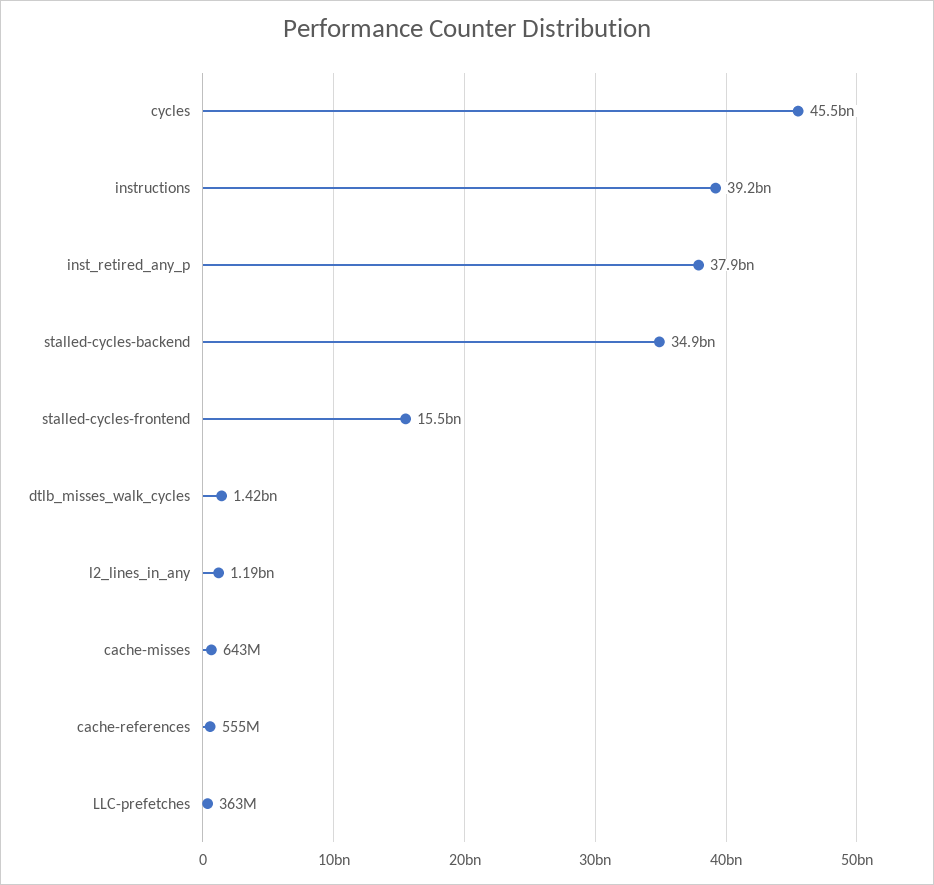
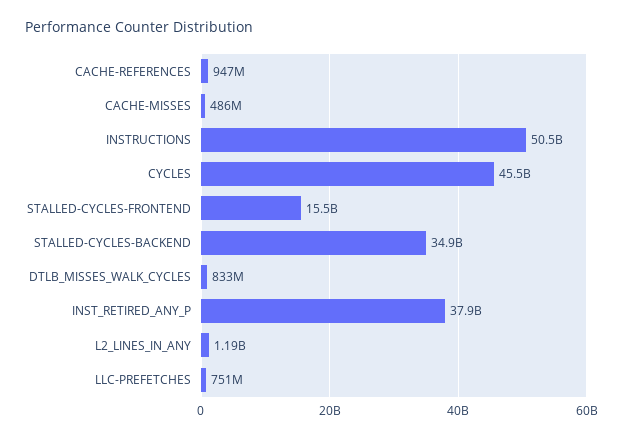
  {
    "cycles": 45500000000,
-   "instructions": 39200000000,
+   "instructions": 50500000000,
    "inst_retired_any_p": 37900000000,
    "stalled-cycles-backend": 34900000000,
    "stalled-cycles-frontend": 15500000000,
-   "dtlb_misses_walk_cycles": 1420000000,
+   "dtlb_misses_walk_cycles": 833000000,
    "l2_lines_in_any": 1190000000,
-   "cache-misses": 643000000,
+   "cache-misses": 486000000,
-   "cache-references": 555000000,
+   "cache-references": 947000000,
-   "LLC-prefetches": 363000000
+   "LLC-prefetches": 751000000
  }

